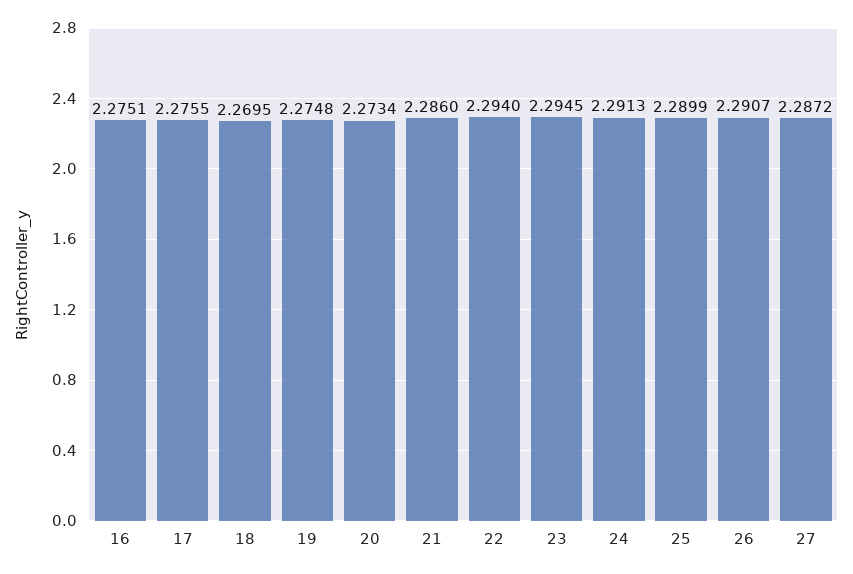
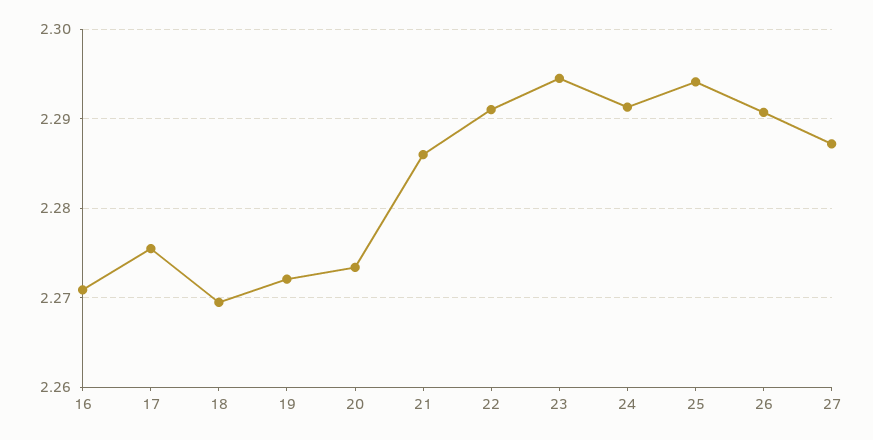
  {
-   "16": 2.2751,
+   "16": 2.271,
    "17": 2.2755,
    "18": 2.2695,
-   "19": 2.2748,
+   "19": 2.272,
    "20": 2.2734,
    "21": 2.286,
-   "22": 2.294,
+   "22": 2.291,
    "23": 2.2945,
    "24": 2.2913,
-   "25": 2.2899,
+   "25": 2.294,
    "26": 2.2907,
    "27": 2.2872
  }

